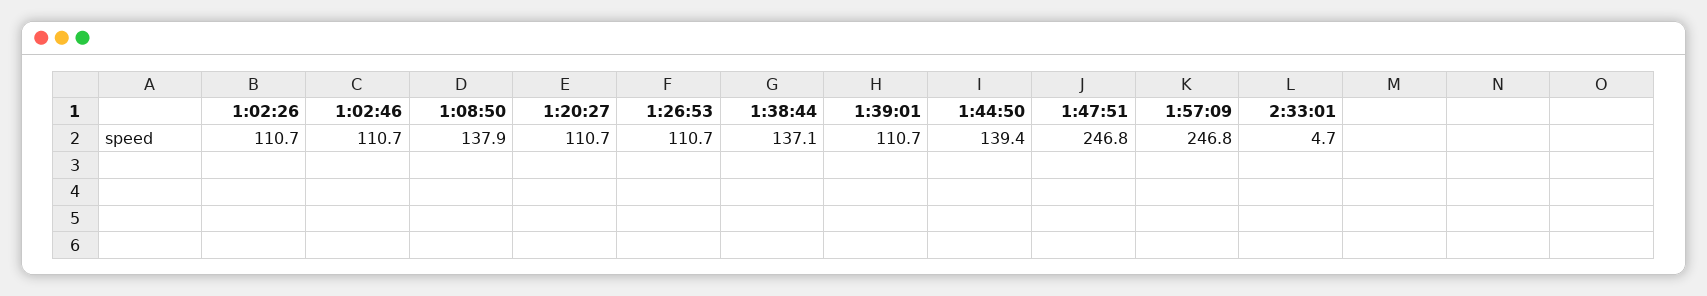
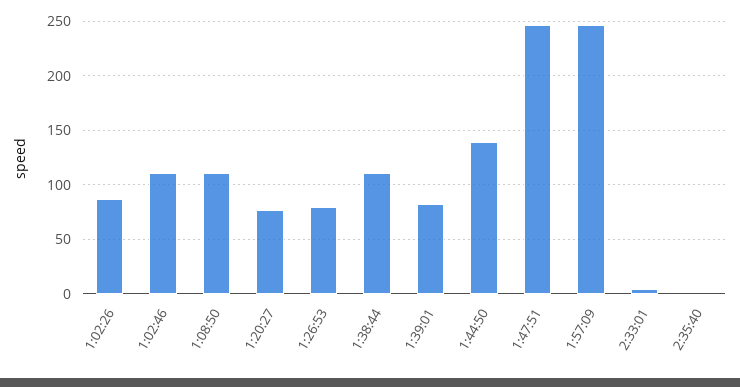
  {
-   "1:02:26": 110.7,
+   "1:02:26": 90,
    "1:02:46": 110.7,
-   "1:08:50": 137.9,
+   "1:08:50": 110,
-   "1:20:27": 110.7,
+   "1:20:27": 80,
-   "1:26:53": 110.7,
+   "1:26:53": 80,
-   "1:38:44": 137.1,
+   "1:38:44": 110,
-   "1:39:01": 110.7,
+   "1:39:01": 80,
    "1:44:50": 139.4,
    "1:47:51": 246.8,
    "1:57:09": 246.8,
-   "2:33:01": 4.7
+   "2:33:01": 4.7,
+   "2:35:40": 0
  }

